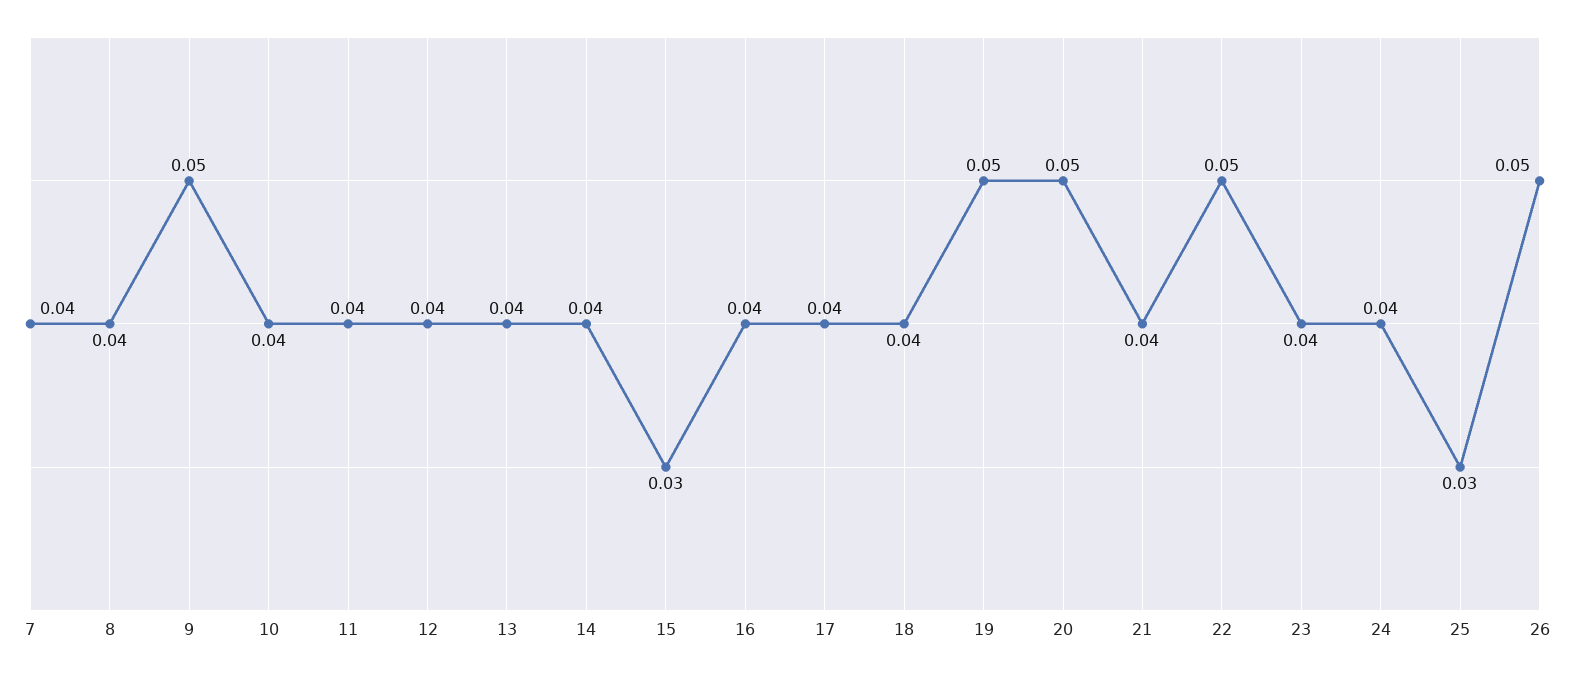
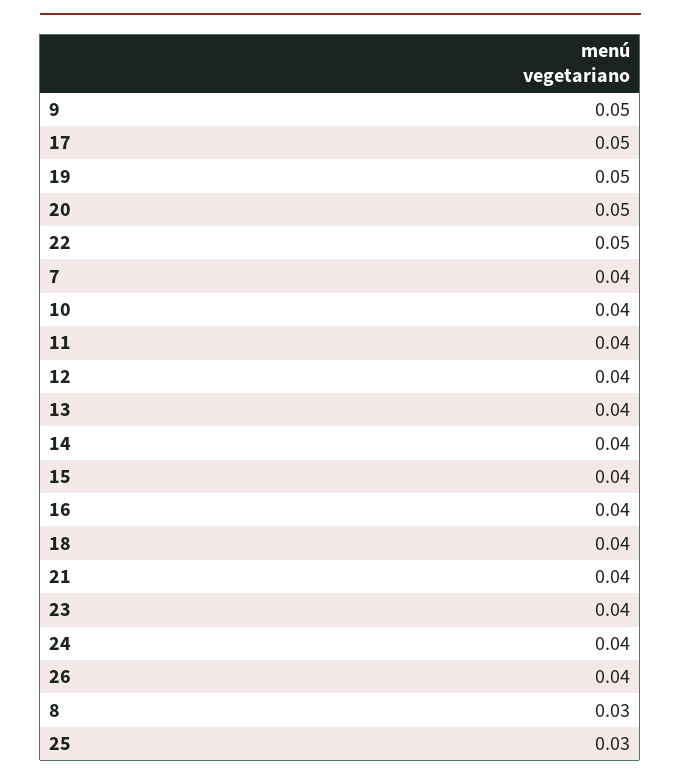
  {
    "7": 0.04,
-   "8": 0.04,
+   "8": 0.03,
    "9": 0.05,
    "10": 0.04,
    "11": 0.04,
    "12": 0.04,
    "13": 0.04,
    "14": 0.04,
-   "15": 0.03,
+   "15": 0.04,
    "16": 0.04,
-   "17": 0.04,
+   "17": 0.05,
    "18": 0.04,
    "19": 0.05,
    "20": 0.05,
    "21": 0.04,
    "22": 0.05,
    "23": 0.04,
    "24": 0.04,
    "25": 0.03,
-   "26": 0.05
+   "26": 0.04
  }

